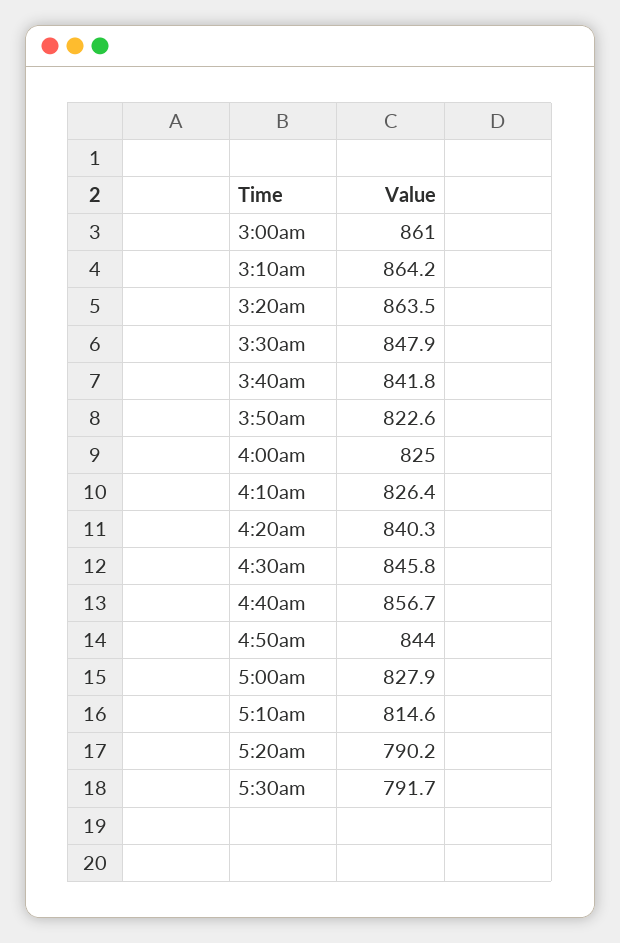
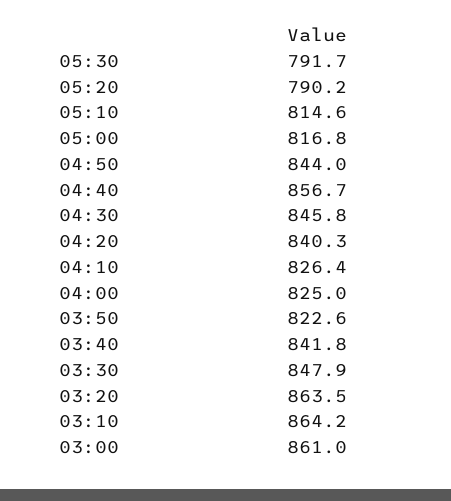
  {
    "3:00am": 861,
    "3:10am": 864.2,
    "3:20am": 863.5,
    "3:30am": 847.9,
    "3:40am": 841.8,
    "3:50am": 822.6,
    "4:00am": 825,
    "4:10am": 826.4,
    "4:20am": 840.3,
    "4:30am": 845.8,
    "4:40am": 856.7,
    "4:50am": 844,
-   "5:00am": 827.9,
+   "5:00am": 816.8,
    "5:10am": 814.6,
    "5:20am": 790.2,
    "5:30am": 791.7
  }

